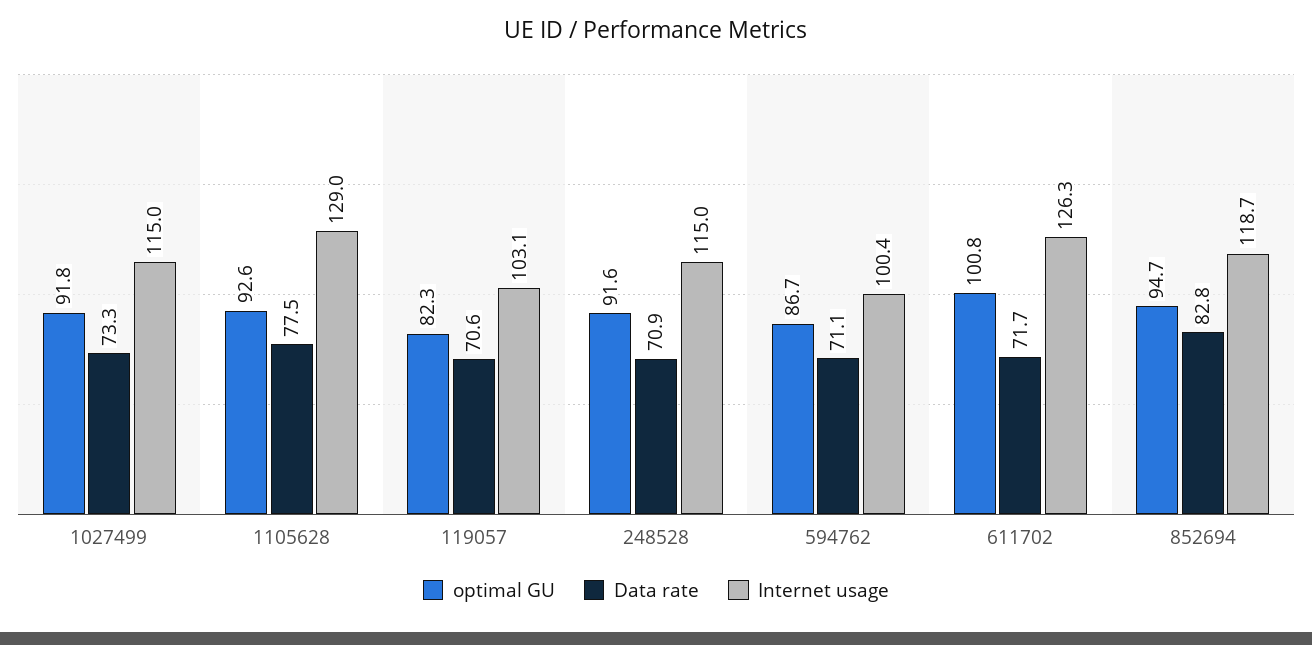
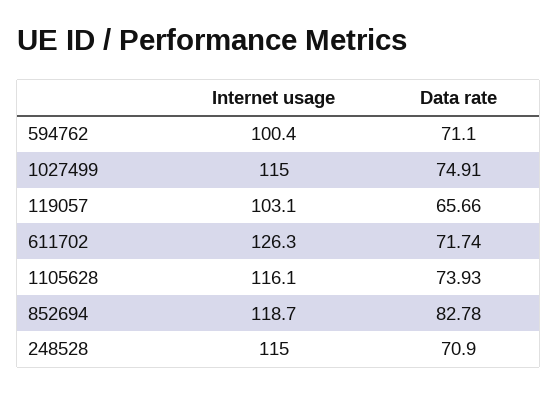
  {
-   "optimal GU": {
-     "1027499": 91.8,
-     "1105628": 92.6,
-     "119057": 82.3,
-     "248528": 91.6,
-     "594762": 86.7,
-     "611702": 100.8,
-     "852694": 94.7
-   },
    "Data rate": {
-     "1027499": 73.3,
+     "1027499": 74.91,
-     "1105628": 77.5,
+     "1105628": 73.93,
-     "119057": 70.6,
+     "119057": 65.66,
      "248528": 70.9,
      "594762": 71.1,
      "611702": 71.74,
      "852694": 82.78
    },
    "Internet usage": {
      "1027499": 115,
-     "1105628": 129,
+     "1105628": 116.1,
      "119057": 103.1,
      "248528": 115,
      "594762": 100.4,
      "611702": 126.3,
      "852694": 118.7
    }
  }

